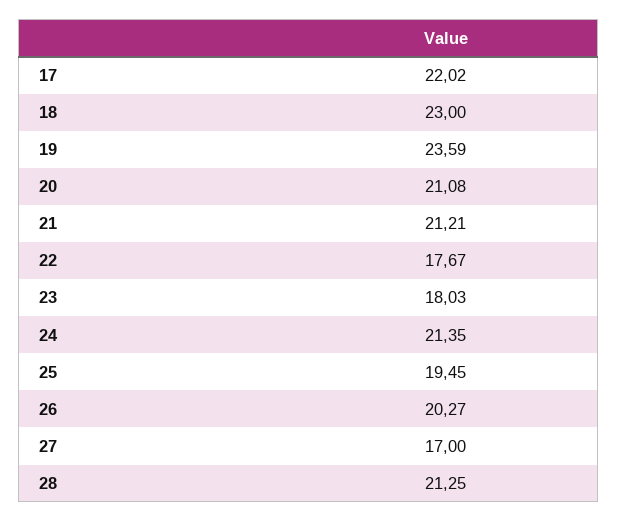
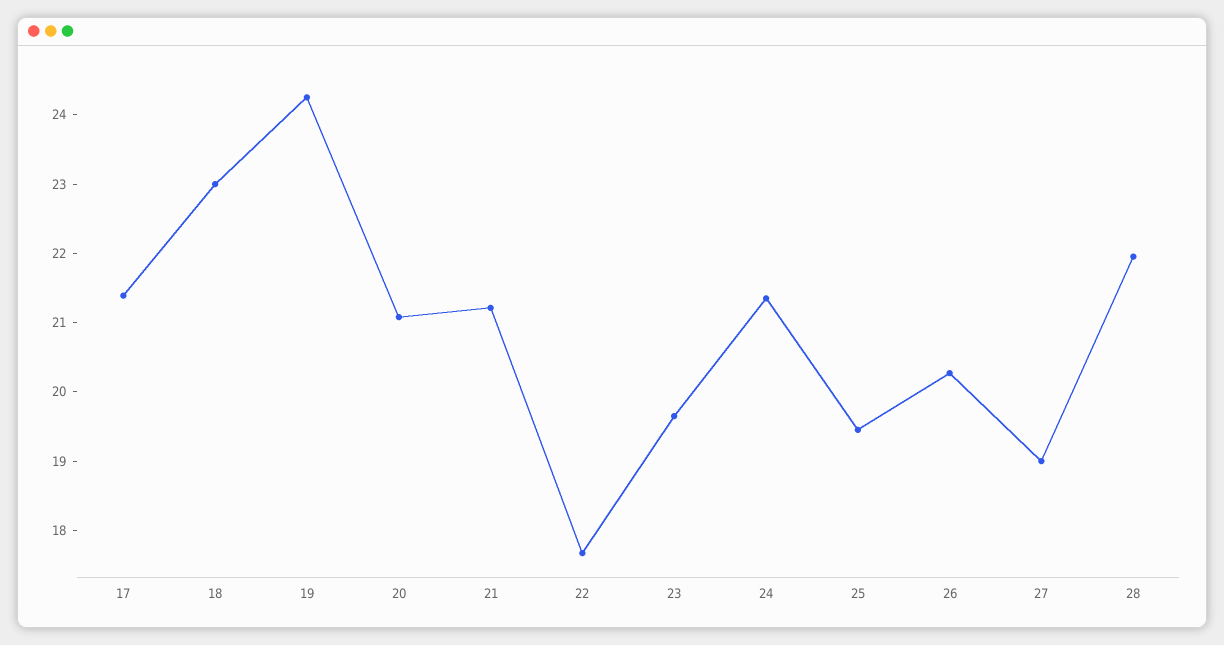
  {
-   "17": 22.02,
+   "17": 21.4,
    "18": 23,
-   "19": 23.59,
+   "19": 24.2,
    "20": 21.08,
    "21": 21.21,
    "22": 17.67,
-   "23": 18.03,
+   "23": 19.6,
    "24": 21.35,
    "25": 19.45,
    "26": 20.27,
-   "27": 17,
+   "27": 19,
-   "28": 21.25
+   "28": 22
  }

